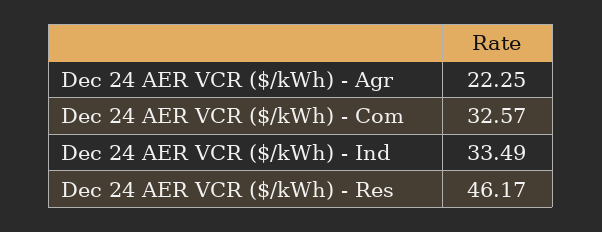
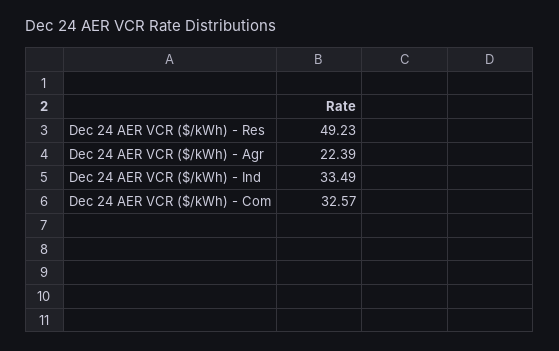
  {
-   "Dec 24 AER VCR ($/kWh) - Agr": 22.25,
+   "Dec 24 AER VCR ($/kWh) - Agr": 22.39,
    "Dec 24 AER VCR ($/kWh) - Com": 32.57,
    "Dec 24 AER VCR ($/kWh) - Ind": 33.49,
-   "Dec 24 AER VCR ($/kWh) - Res": 46.17
+   "Dec 24 AER VCR ($/kWh) - Res": 49.23
  }

